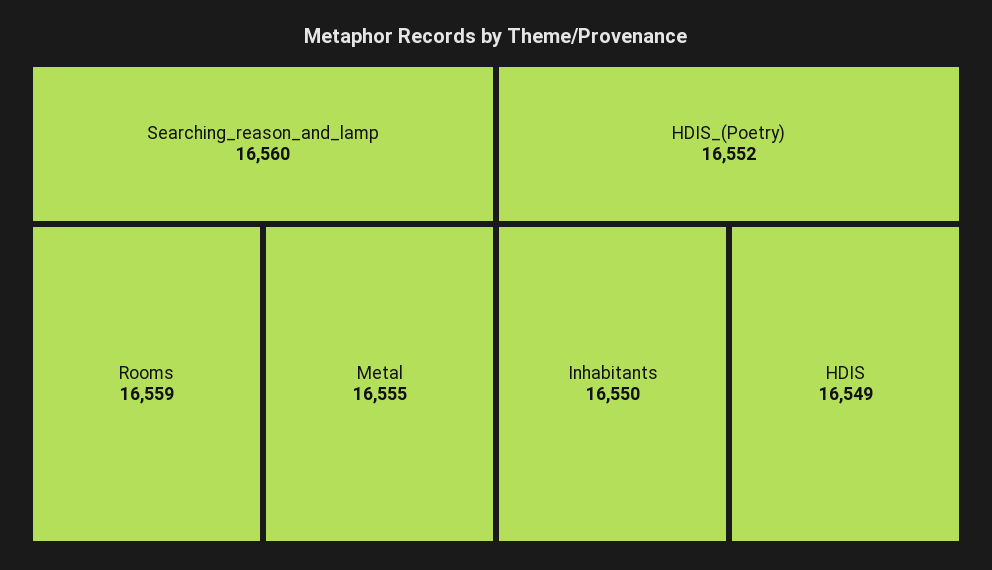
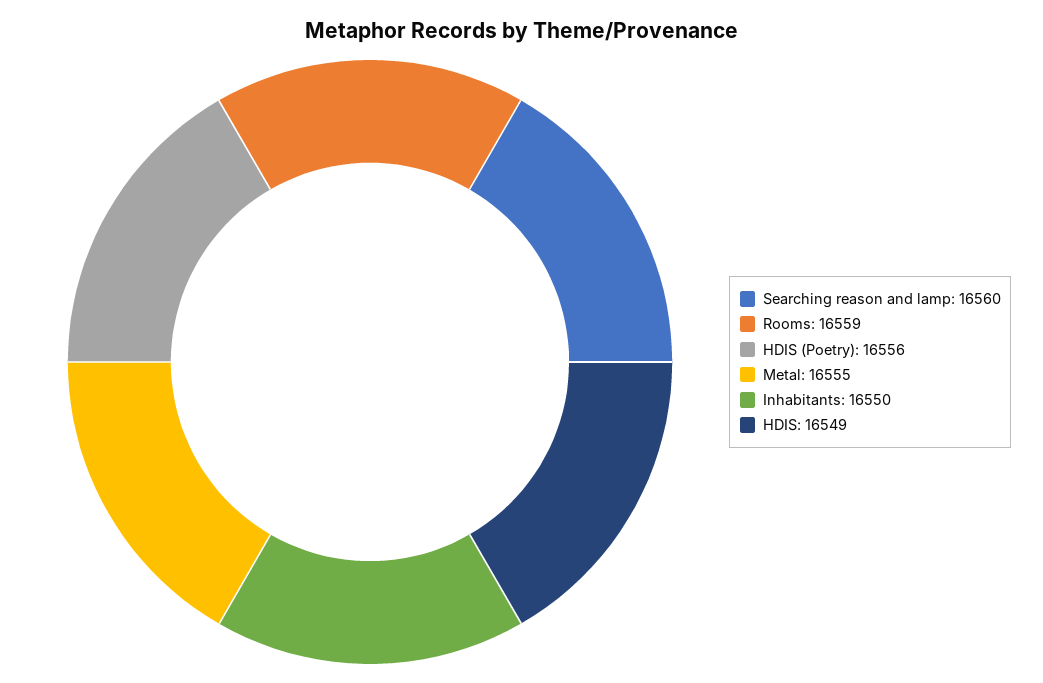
  {
    "Searching_reason_and_lamp": 16560,
    "Rooms": 16559,
    "Metal": 16555,
-   "HDIS_(Poetry)": 16552,
+   "HDIS_(Poetry)": 16556,
    "Inhabitants": 16550,
    "HDIS": 16549
  }

